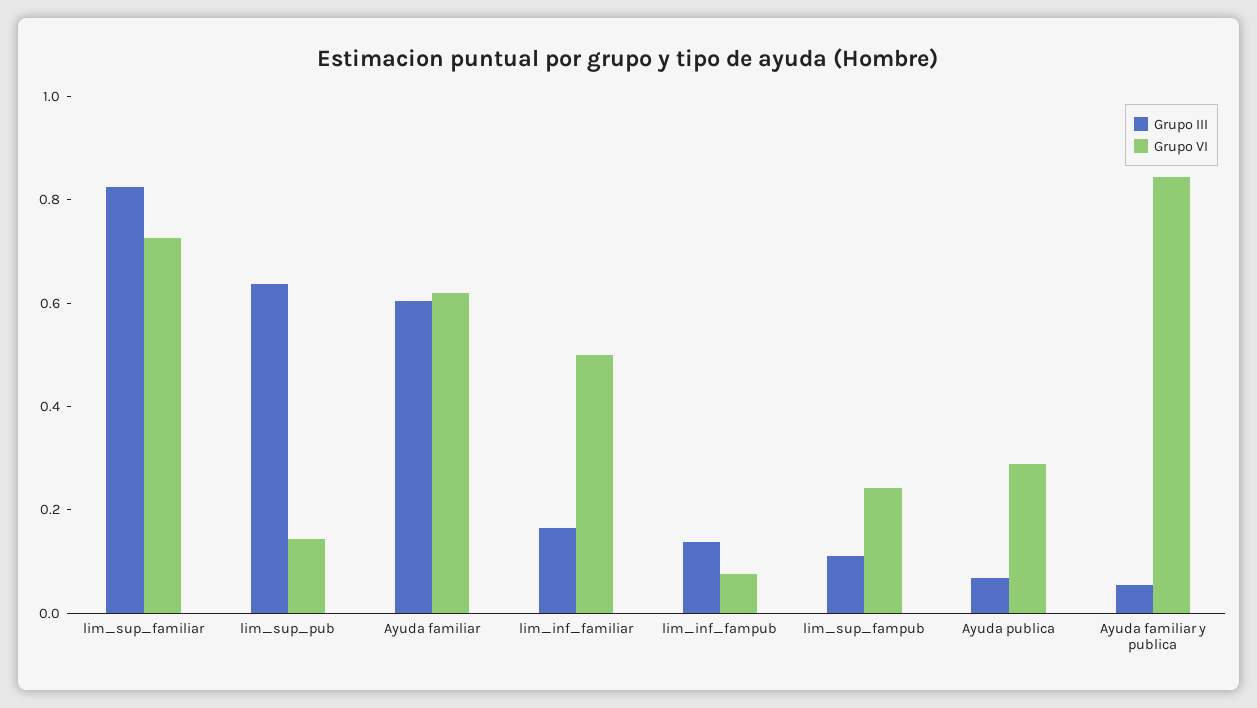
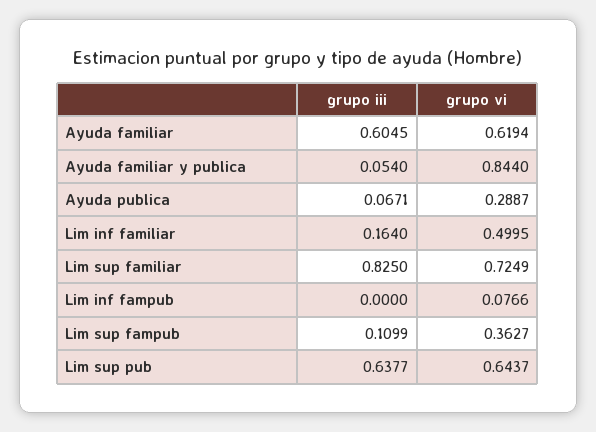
  {
    "Grupo III": {
      "lim_sup_familiar": 0.825,
      "lim_sup_pub": 0.6377,
      "Ayuda familiar": 0.6045,
      "lim_inf_familiar": 0.164,
-     "lim_inf_fampub": 0.15,
+     "lim_inf_fampub": 0,
      "lim_sup_fampub": 0.1099,
      "Ayuda publica": 0.0671,
      "Ayuda familiar y publica": 0.054
    },
    "Grupo VI": {
      "lim_sup_familiar": 0.7249,
-     "lim_sup_pub": 0.15,
+     "lim_sup_pub": 0.6437,
      "Ayuda familiar": 0.6194,
      "lim_inf_familiar": 0.4995,
      "lim_inf_fampub": 0.0766,
-     "lim_sup_fampub": 0.25,
+     "lim_sup_fampub": 0.3627,
      "Ayuda publica": 0.2887,
      "Ayuda familiar y publica": 0.844
    }
  }

